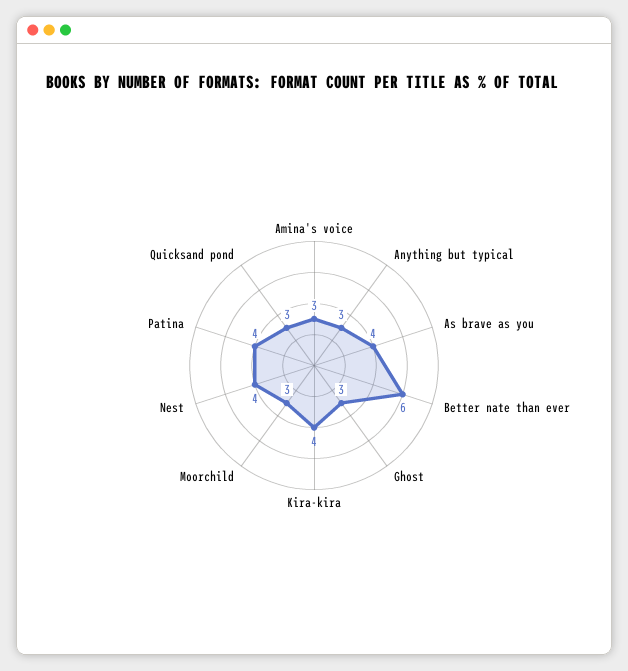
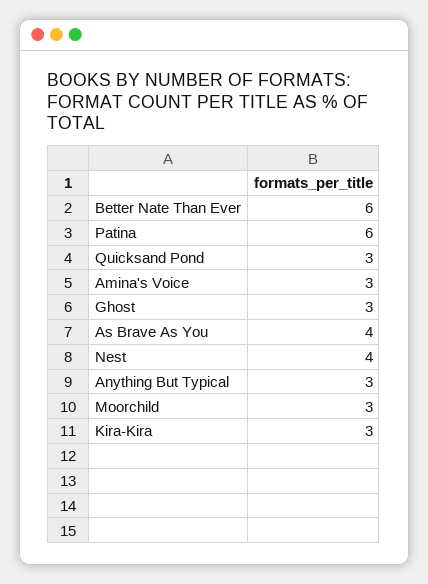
  {
    "Amina's voice": 3,
    "Anything but typical": 3,
    "As brave as you": 4,
    "Better nate than ever": 6,
    "Ghost": 3,
-   "Kira-kira": 4,
+   "Kira-kira": 3,
    "Moorchild": 3,
    "Nest": 4,
-   "Patina": 4,
+   "Patina": 6,
    "Quicksand pond": 3
  }

